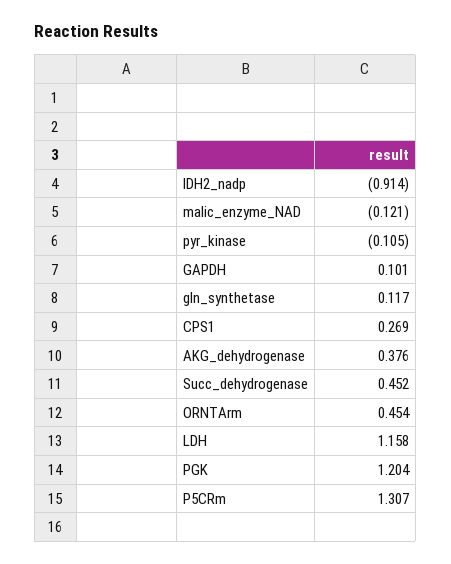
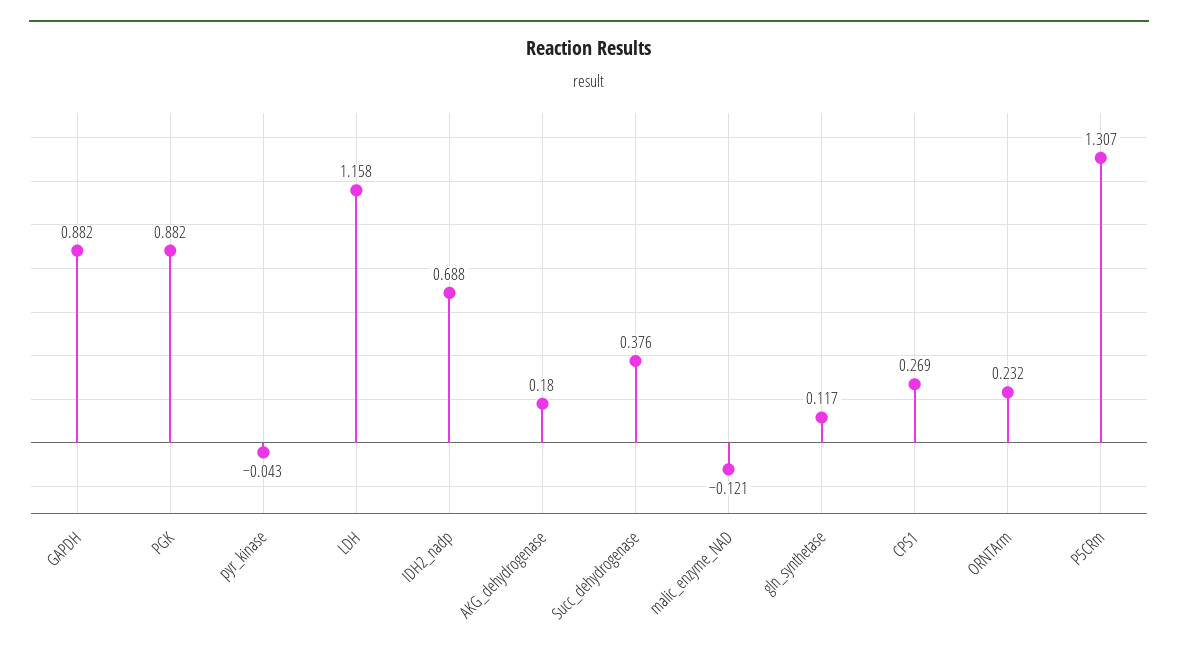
  {
-   "IDH2_nadp": -0.914,
+   "IDH2_nadp": 0.688,
    "malic_enzyme_NAD": -0.121,
-   "pyr_kinase": -0.105,
+   "pyr_kinase": -0.043,
-   "GAPDH": 0.101,
+   "GAPDH": 0.882,
    "gln_synthetase": 0.117,
    "CPS1": 0.269,
-   "AKG_dehydrogenase": 0.376,
+   "AKG_dehydrogenase": 0.18,
-   "Succ_dehydrogenase": 0.452,
+   "Succ_dehydrogenase": 0.376,
-   "ORNTArm": 0.454,
+   "ORNTArm": 0.232,
    "LDH": 1.158,
-   "PGK": 1.204,
+   "PGK": 0.882,
    "P5CRm": 1.307
  }

